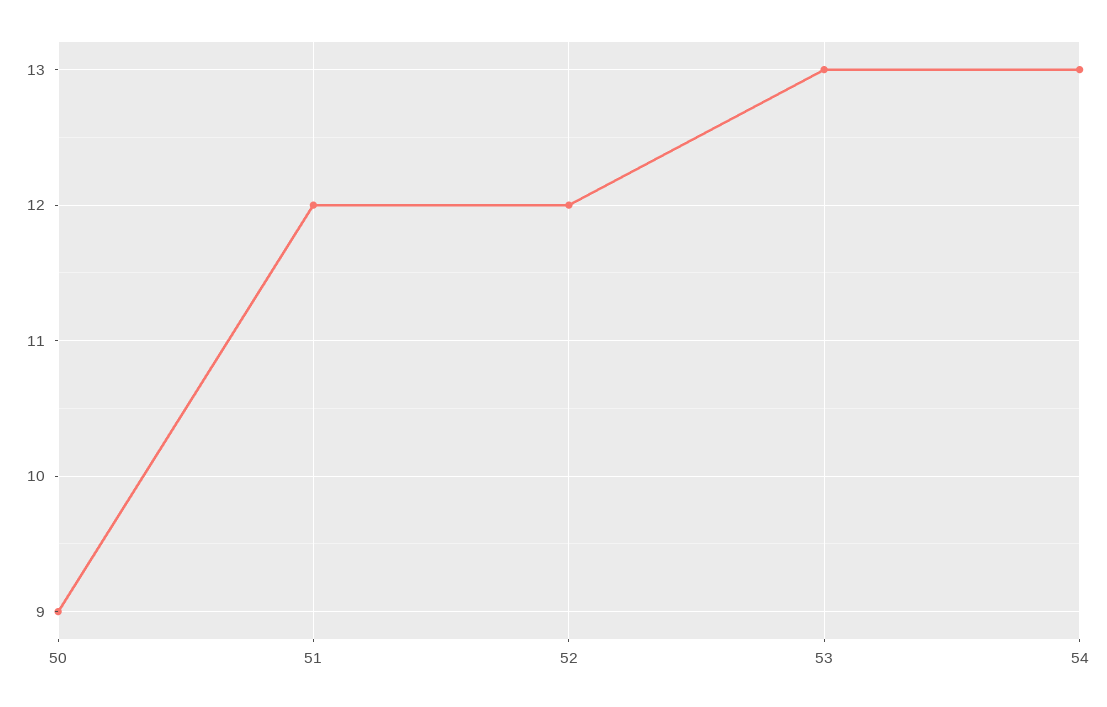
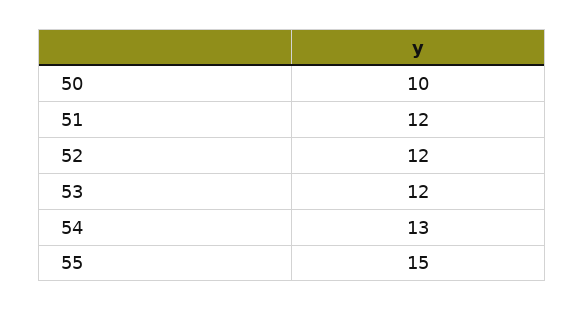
  {
-   "50": 9,
+   "50": 10,
    "51": 12,
    "52": 12,
-   "53": 13,
+   "53": 12,
-   "54": 13
+   "54": 13,
+   "55": 15
  }

